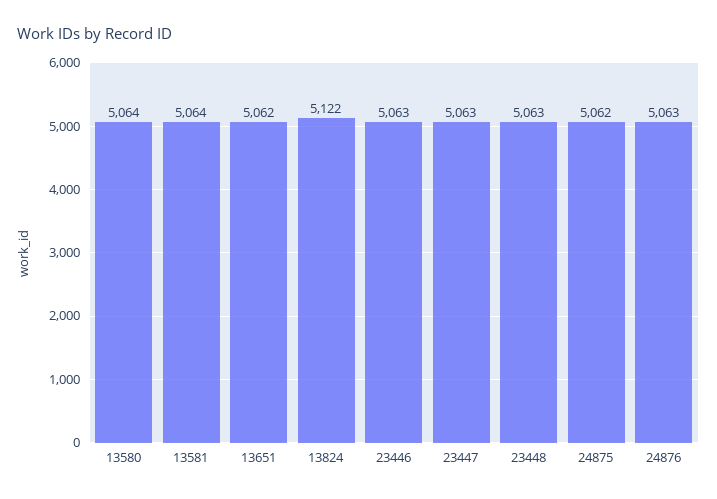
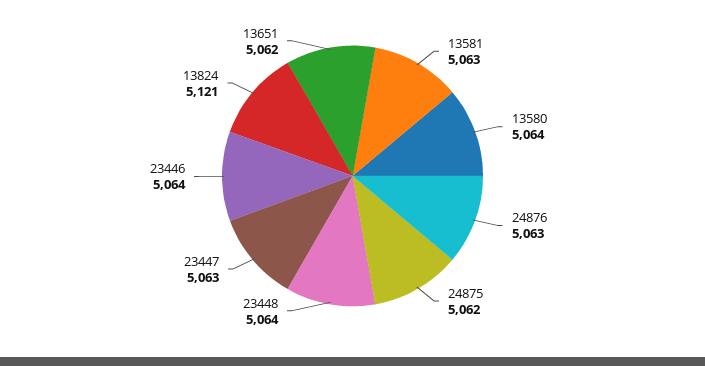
  {
    "13580": 5064,
-   "13581": 5064,
+   "13581": 5063,
    "13651": 5062,
-   "13824": 5122,
+   "13824": 5121,
-   "23446": 5063,
+   "23446": 5064,
    "23447": 5063,
-   "23448": 5063,
+   "23448": 5064,
    "24875": 5062,
    "24876": 5063
  }

